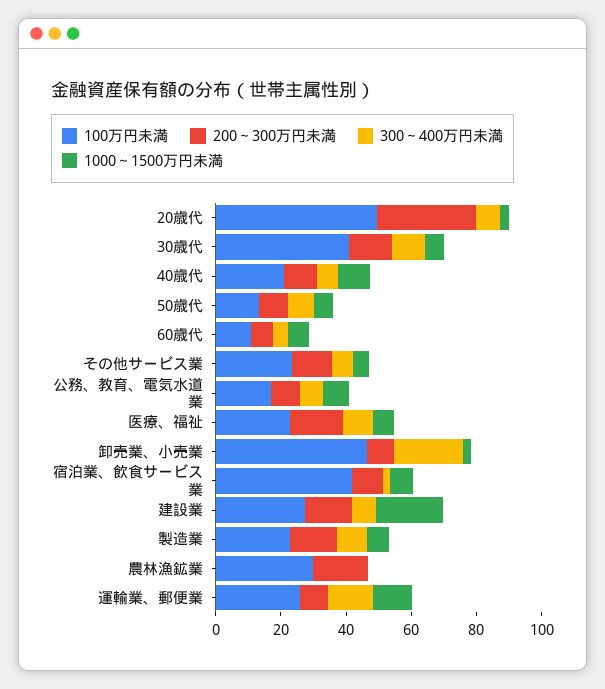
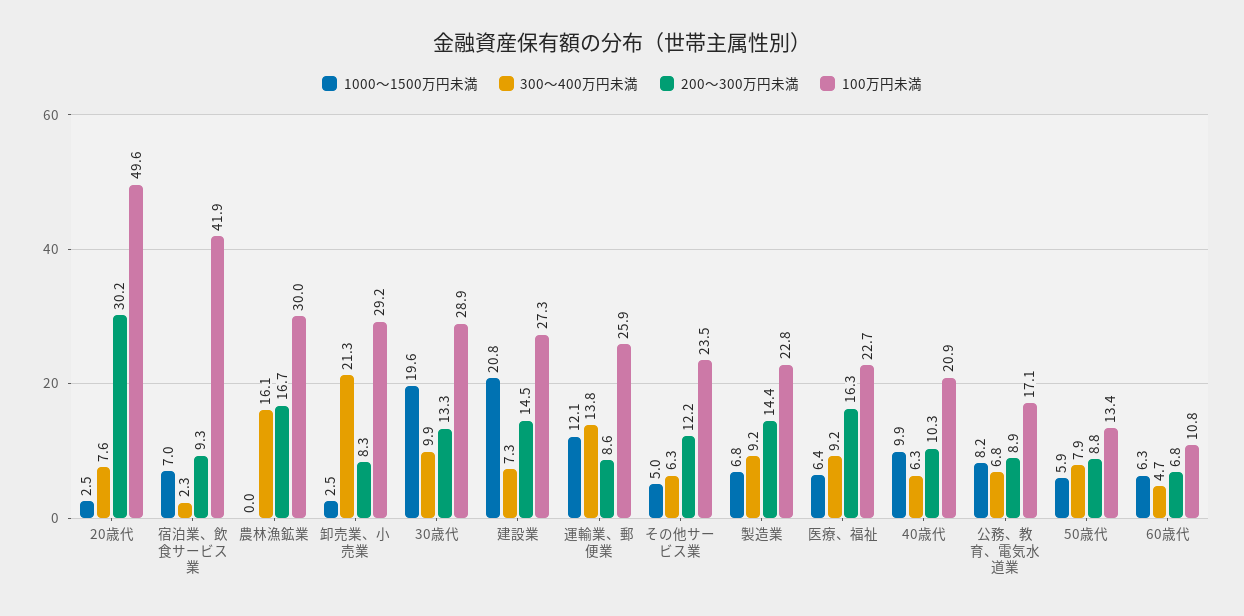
  {
    "100万円未満": {
      "20歳代": 49.6,
-     "30歳代": 40,
+     "30歳代": 28.9,
      "40歳代": 20.9,
      "50歳代": 13.4,
      "60歳代": 10.8,
      "その他サービス業": 23.5,
      "公務、教育、電気水道業": 17.1,
      "医療、福祉": 22.7,
-     "卸売業、小売業": 45,
+     "卸売業、小売業": 29.2,
      "宿泊業、飲食サービス業": 41.9,
      "建設業": 27.3,
      "製造業": 22.8,
      "農林漁鉱業": 30,
      "運輸業、郵便業": 25.9
    },
    "200～300万円未満": {
      "20歳代": 30.2,
      "30歳代": 13.3,
      "40歳代": 10.3,
      "50歳代": 8.8,
      "60歳代": 6.8,
      "その他サービス業": 12.2,
      "公務、教育、電気水道業": 8.9,
      "医療、福祉": 16.3,
      "卸売業、小売業": 8.3,
      "宿泊業、飲食サービス業": 9.3,
      "建設業": 14.5,
      "製造業": 14.4,
      "農林漁鉱業": 16.7,
      "運輸業、郵便業": 8.6
    },
    "300～400万円未満": {
      "20歳代": 7.6,
      "30歳代": 9.9,
      "40歳代": 6.3,
      "50歳代": 7.9,
      "60歳代": 4.7,
      "その他サービス業": 6.3,
      "公務、教育、電気水道業": 6.8,
      "医療、福祉": 9.2,
      "卸売業、小売業": 21.3,
      "宿泊業、飲食サービス業": 2.3,
      "建設業": 7.3,
      "製造業": 9.2,
-     "農林漁鉱業": 0,
+     "農林漁鉱業": 16.1,
      "運輸業、郵便業": 13.8
    },
    "1000～1500万円未満": {
      "20歳代": 2.5,
-     "30歳代": 5,
+     "30歳代": 19.6,
      "40歳代": 9.9,
      "50歳代": 5.9,
      "60歳代": 6.3,
      "その他サービス業": 5,
      "公務、教育、電気水道業": 8.2,
      "医療、福祉": 6.4,
      "卸売業、小売業": 2.5,
      "宿泊業、飲食サービス業": 7,
      "建設業": 20.8,
      "製造業": 6.8,
      "農林漁鉱業": 0,
      "運輸業、郵便業": 12.1
    }
  }

